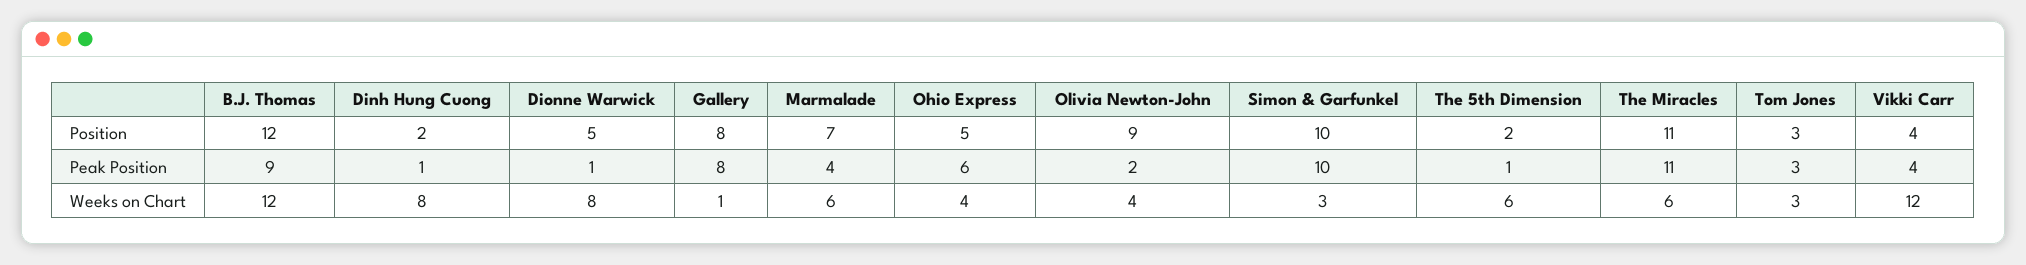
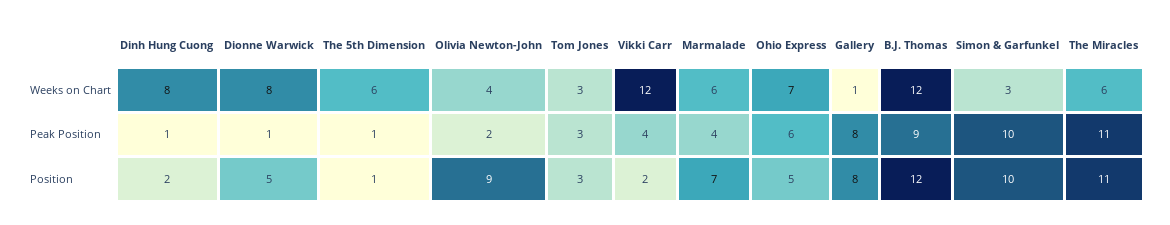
  {
    "B.J. Thomas": {
      "Position": 12,
      "Peak Position": 9,
      "Weeks on Chart": 12
    },
    "Dinh Hung Cuong": {
      "Position": 2,
      "Peak Position": 1,
      "Weeks on Chart": 8
    },
    "Dionne Warwick": {
      "Position": 5,
      "Peak Position": 1,
      "Weeks on Chart": 8
    },
    "Gallery": {
      "Position": 8,
      "Peak Position": 8,
      "Weeks on Chart": 1
    },
    "Marmalade": {
      "Position": 7,
      "Peak Position": 4,
      "Weeks on Chart": 6
    },
    "Ohio Express": {
      "Position": 5,
      "Peak Position": 6,
-     "Weeks on Chart": 4
+     "Weeks on Chart": 7
    },
    "Olivia Newton-John": {
      "Position": 9,
      "Peak Position": 2,
      "Weeks on Chart": 4
    },
    "Simon & Garfunkel": {
      "Position": 10,
      "Peak Position": 10,
      "Weeks on Chart": 3
    },
    "The 5th Dimension": {
-     "Position": 2,
+     "Position": 1,
      "Peak Position": 1,
      "Weeks on Chart": 6
    },
    "The Miracles": {
      "Position": 11,
      "Peak Position": 11,
      "Weeks on Chart": 6
    },
    "Tom Jones": {
      "Position": 3,
      "Peak Position": 3,
      "Weeks on Chart": 3
    },
    "Vikki Carr": {
-     "Position": 4,
+     "Position": 2,
      "Peak Position": 4,
      "Weeks on Chart": 12
    }
  }

